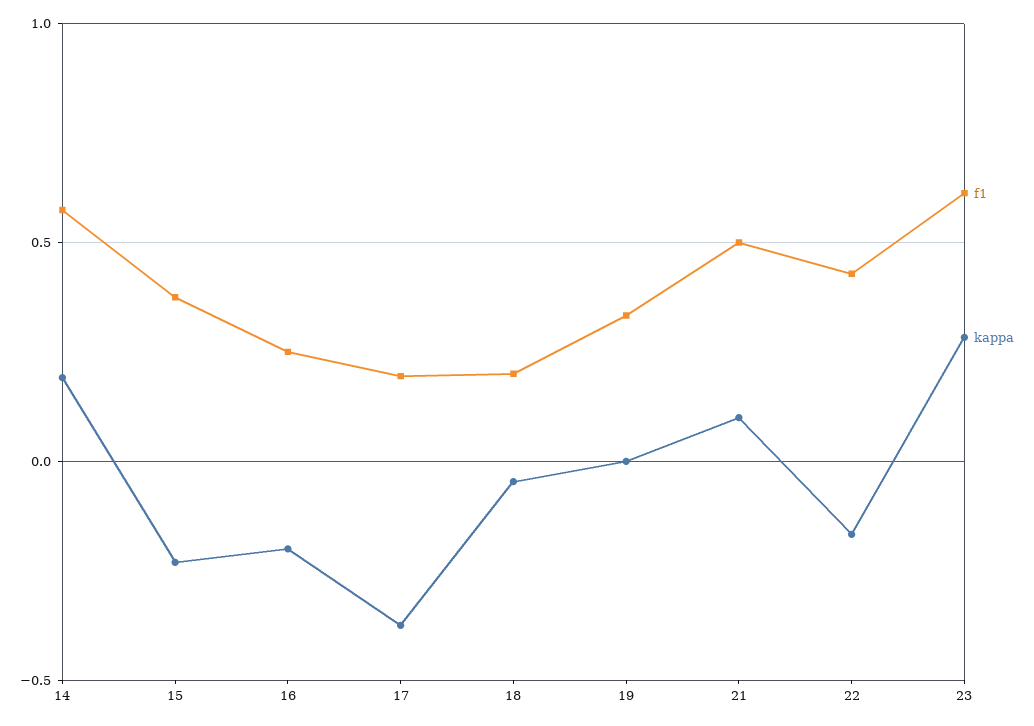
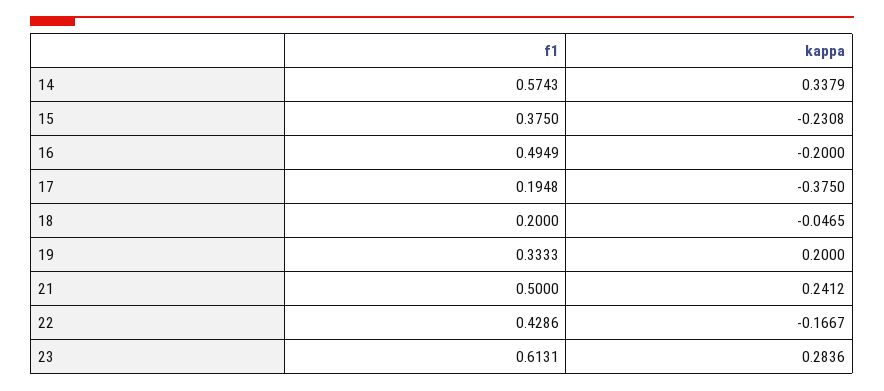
  {
    "f1": {
      "14": 0.5743,
      "15": 0.375,
-     "16": 0.25,
+     "16": 0.4949,
      "17": 0.1948,
      "18": 0.2,
      "19": 0.3333,
      "21": 0.5,
      "22": 0.4286,
      "23": 0.6131
    },
    "kappa": {
-     "14": 0.2,
+     "14": 0.3379,
      "15": -0.2308,
      "16": -0.2,
      "17": -0.375,
      "18": -0.0465,
-     "19": 0,
+     "19": 0.2,
-     "21": 0.1,
+     "21": 0.2412,
      "22": -0.1667,
      "23": 0.2836
    }
  }

